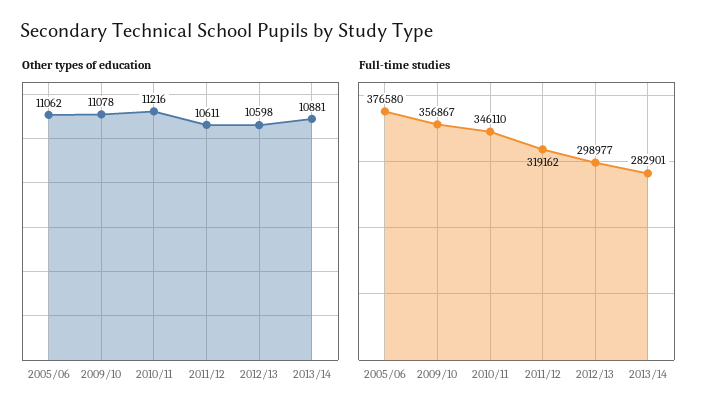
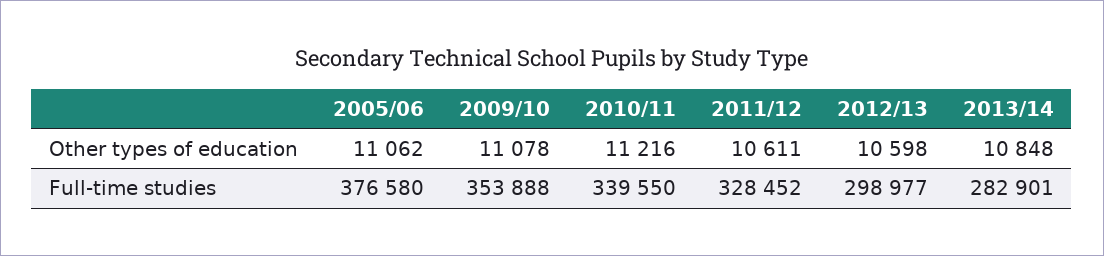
  {
    "Other types of education": {
      "2005/06": 11062,
      "2009/10": 11078,
      "2010/11": 11216,
      "2011/12": 10611,
      "2012/13": 10598,
-     "2013/14": 10881
+     "2013/14": 10848
    },
    "Full-time studies": {
      "2005/06": 376580,
-     "2009/10": 356867,
+     "2009/10": 353888,
-     "2010/11": 346110,
+     "2010/11": 339550,
-     "2011/12": 319162,
+     "2011/12": 328452,
      "2012/13": 298977,
      "2013/14": 282901
    }
  }

